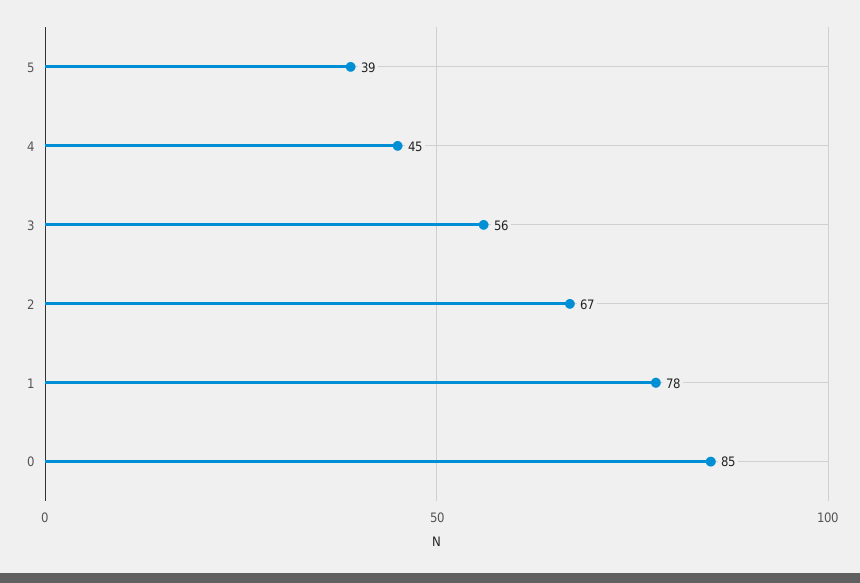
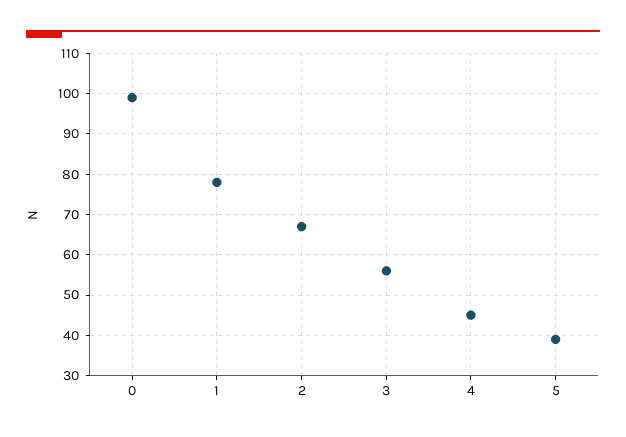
  {
    "5": 39,
    "4": 45,
    "3": 56,
    "2": 67,
    "1": 78,
-   "0": 85
+   "0": 100
  }

